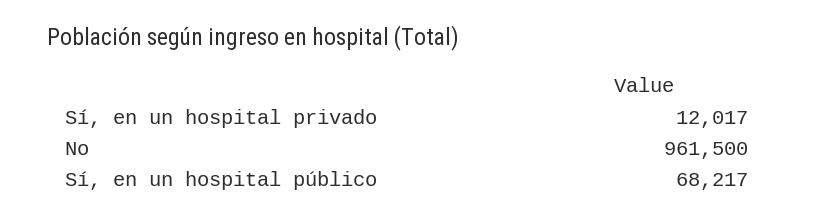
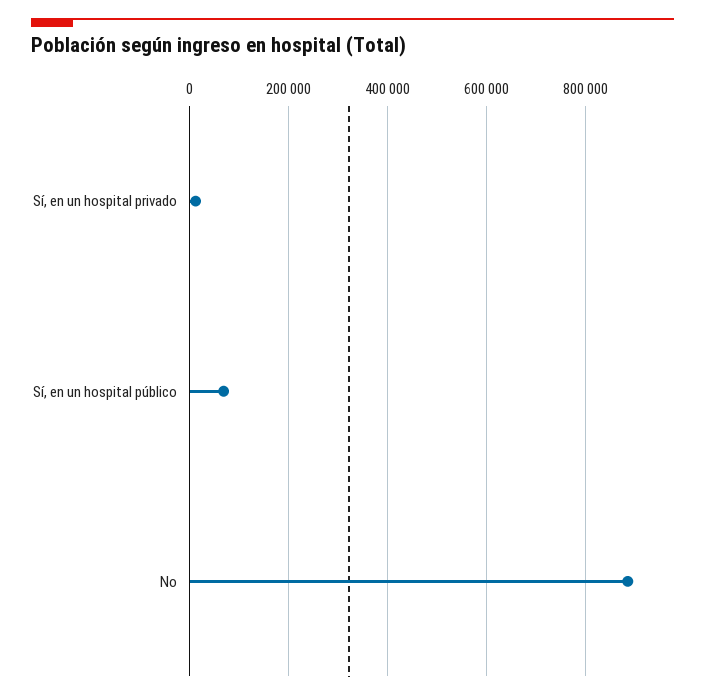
  {
    "Sí, en un hospital privado": 12017,
-   "No": 961500,
+   "No": 880000,
    "Sí, en un hospital público": 68217
  }

